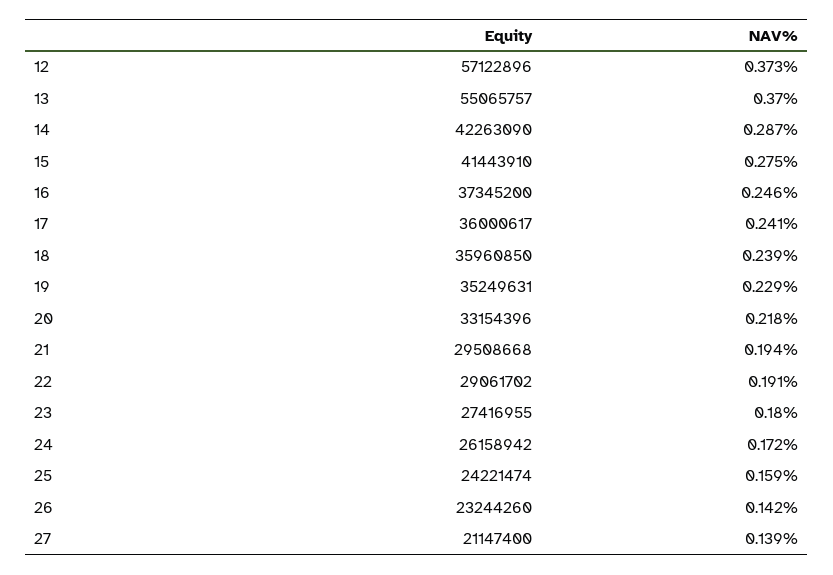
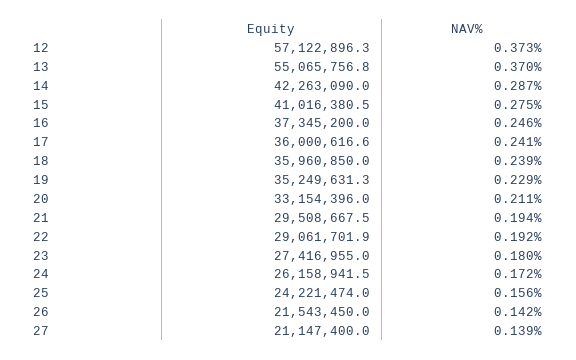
  {
    "Equity": {
      "12": 57122896.3,
      "13": 55065756.8,
      "14": 42263090,
-     "15": 41443910,
+     "15": 41016380.5,
      "16": 37345200,
      "17": 36000616.6,
      "18": 35960850,
      "19": 35249631.3,
      "20": 33154396,
      "21": 29508667.5,
      "22": 29061701.9,
      "23": 27416955,
      "24": 26158941.5,
      "25": 24221474,
-     "26": 23244260,
+     "26": 21543450,
      "27": 21147400
    },
    "NAV%": {
      "12": 0.373,
      "13": 0.37,
      "14": 0.287,
      "15": 0.275,
      "16": 0.246,
      "17": 0.241,
      "18": 0.239,
      "19": 0.229,
-     "20": 0.218,
+     "20": 0.211,
      "21": 0.194,
-     "22": 0.191,
+     "22": 0.192,
      "23": 0.18,
      "24": 0.172,
-     "25": 0.159,
+     "25": 0.156,
      "26": 0.142,
      "27": 0.139
    }
  }

